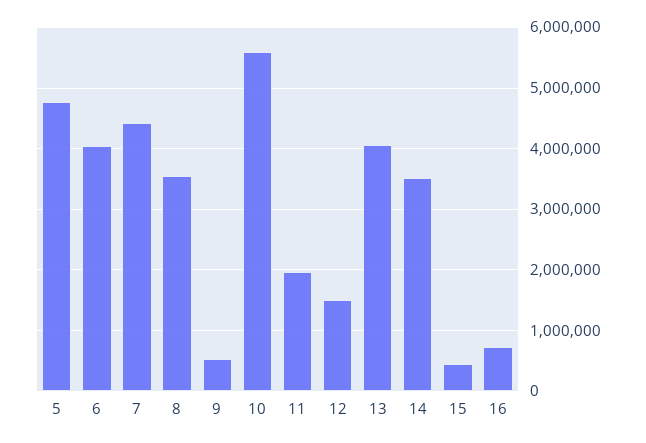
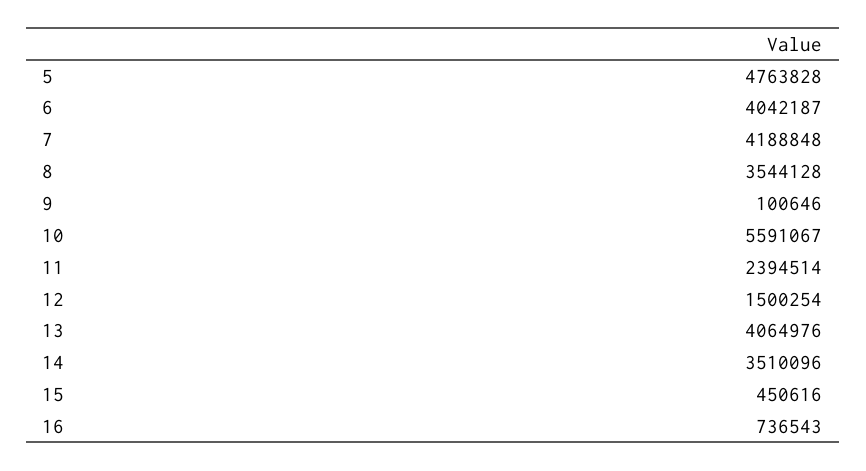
  {
    "5": 4763828,
    "6": 4042187,
-   "7": 4400000,
+   "7": 4188848,
    "8": 3544128,
-   "9": 500000,
+   "9": 100646,
    "10": 5591067,
-   "11": 2000000,
+   "11": 2394514,
    "12": 1500254,
    "13": 4064976,
    "14": 3510096,
    "15": 450616,
    "16": 736543
  }

